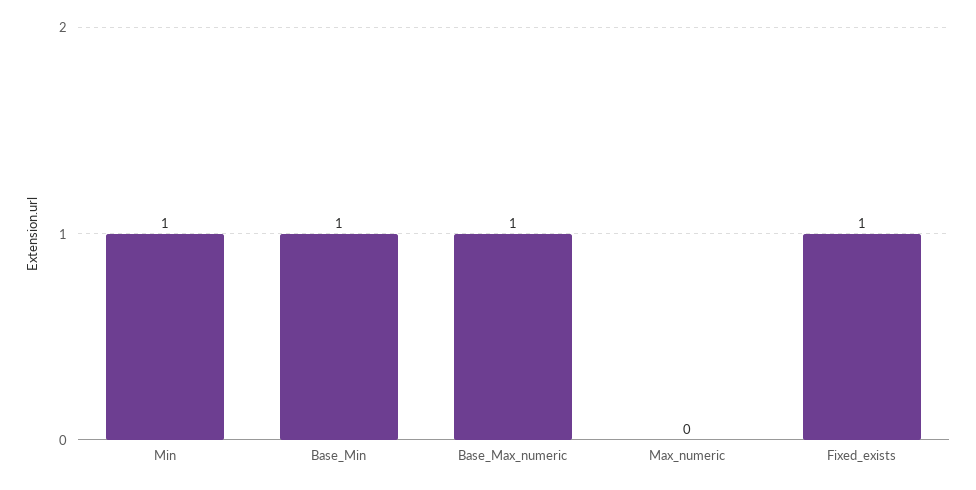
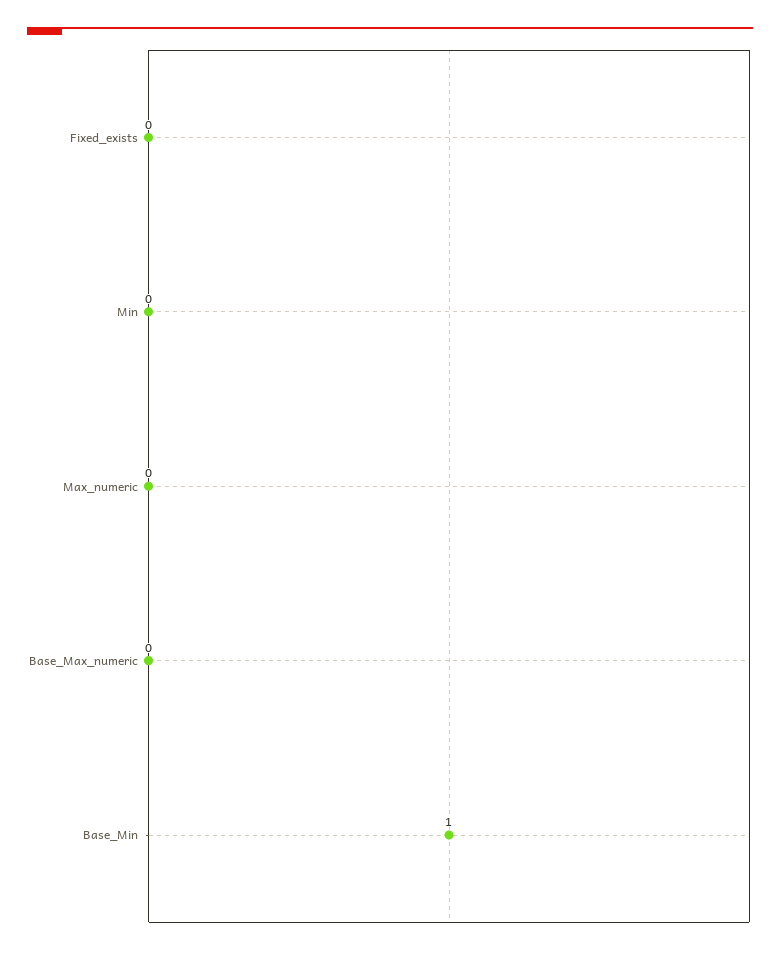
  {
-   "Min": 1,
+   "Min": 0,
    "Base_Min": 1,
-   "Base_Max_numeric": 1,
+   "Base_Max_numeric": 0,
    "Max_numeric": 0,
-   "Fixed_exists": 1
+   "Fixed_exists": 0
  }

